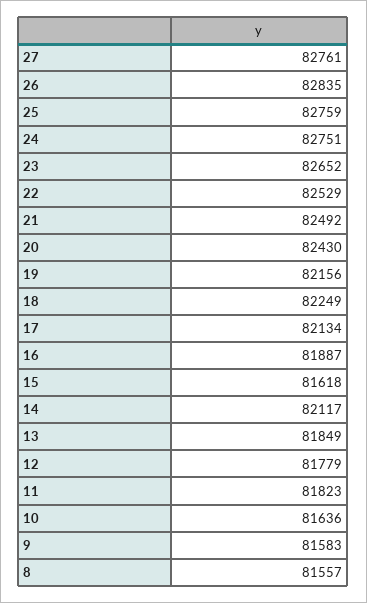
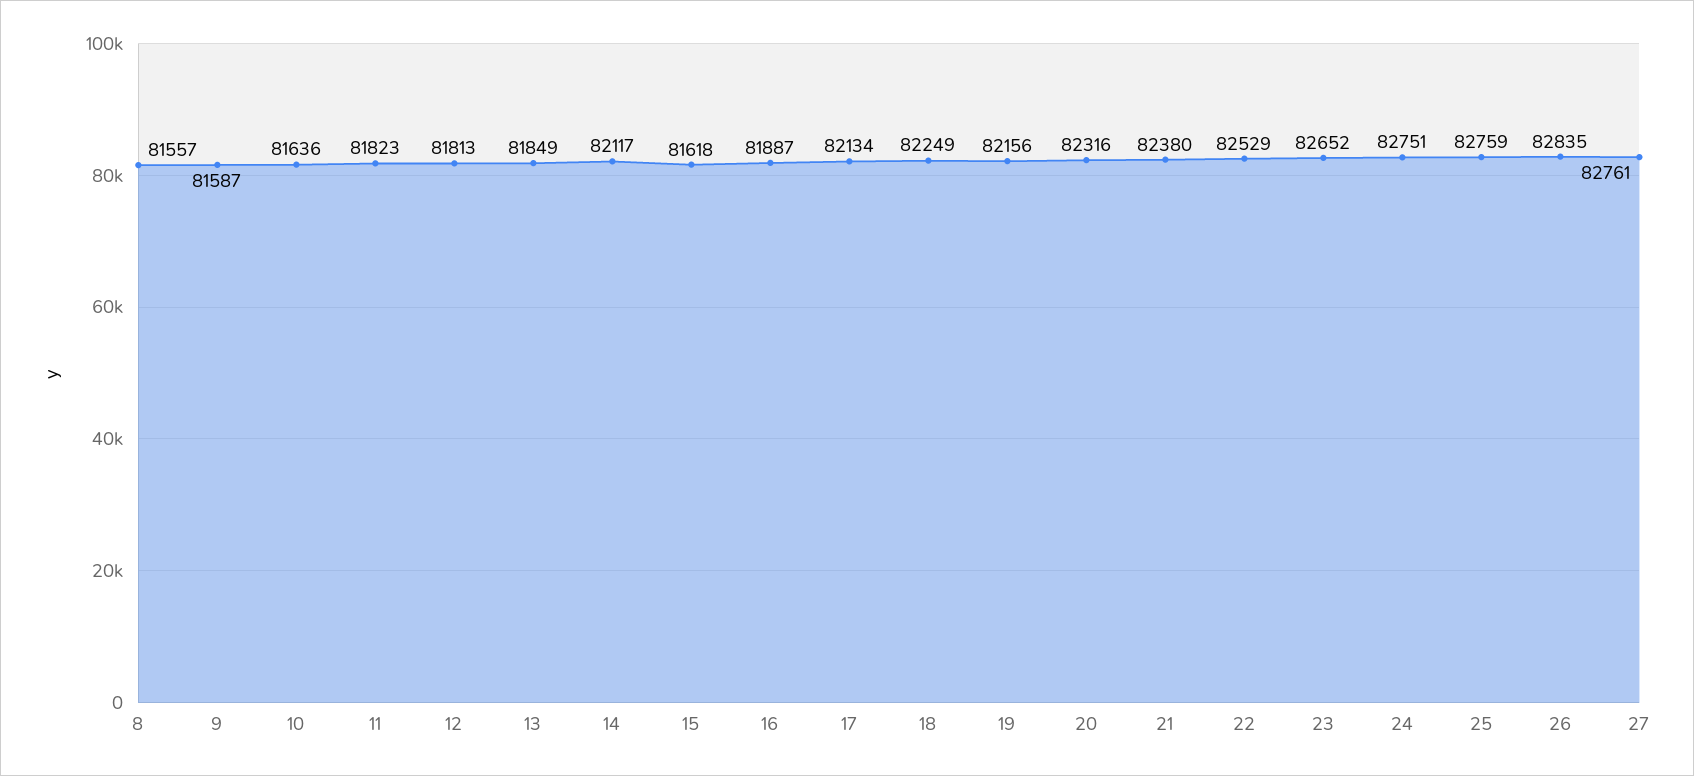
  {
    "27": 82761,
    "26": 82835,
    "25": 82759,
    "24": 82751,
    "23": 82652,
    "22": 82529,
-   "21": 82492,
+   "21": 82380,
-   "20": 82430,
+   "20": 82316,
    "19": 82156,
    "18": 82249,
    "17": 82134,
    "16": 81887,
    "15": 81618,
    "14": 82117,
    "13": 81849,
-   "12": 81779,
+   "12": 81813,
    "11": 81823,
    "10": 81636,
-   "9": 81583,
+   "9": 81587,
    "8": 81557
  }

